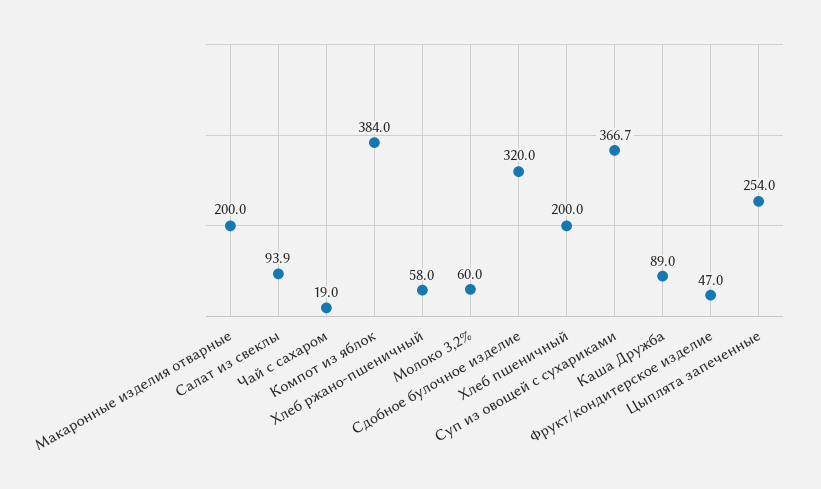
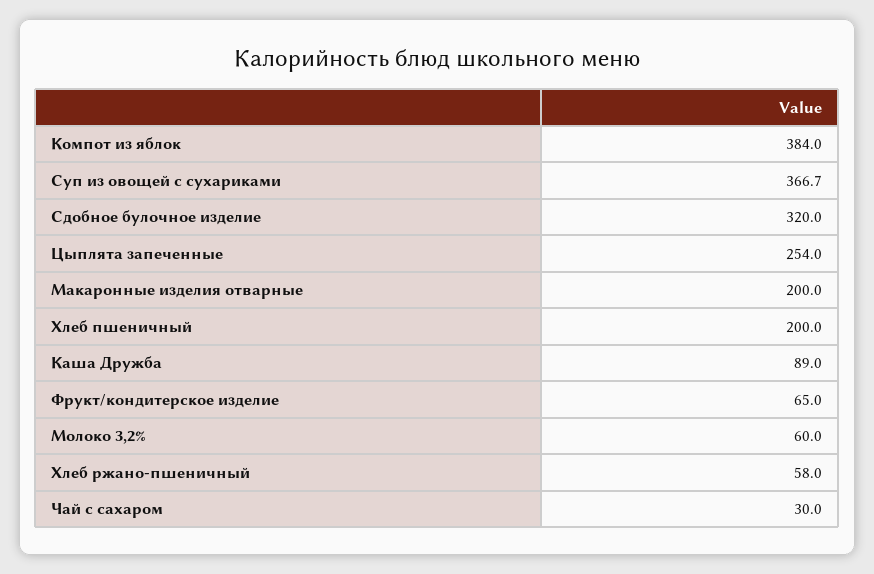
  {
    "Макаронные изделия отварные": 200,
-   "Салат из свеклы": 93.9,
-   "Чай с сахаром": 19,
+   "Чай с сахаром": 30,
    "Компот из яблок": 384,
    "Хлеб ржано-пшеничный": 58,
    "Молоко 3,2%": 60,
    "Сдобное булочное изделие": 320,
    "Хлеб пшеничный": 200,
    "Суп из овощей с сухариками": 366.7,
    "Каша Дружба": 89,
-   "Фрукт/кондитерское изделие": 47,
+   "Фрукт/кондитерское изделие": 65,
    "Цыплята запеченные": 254
  }

